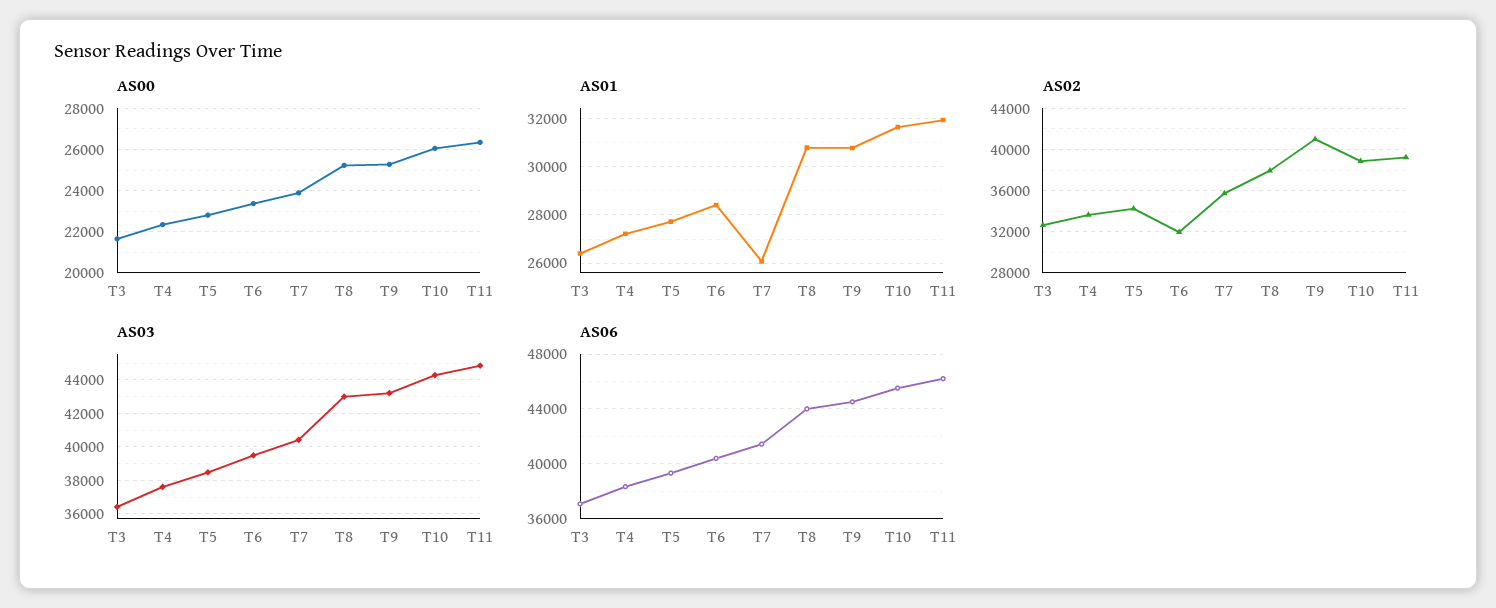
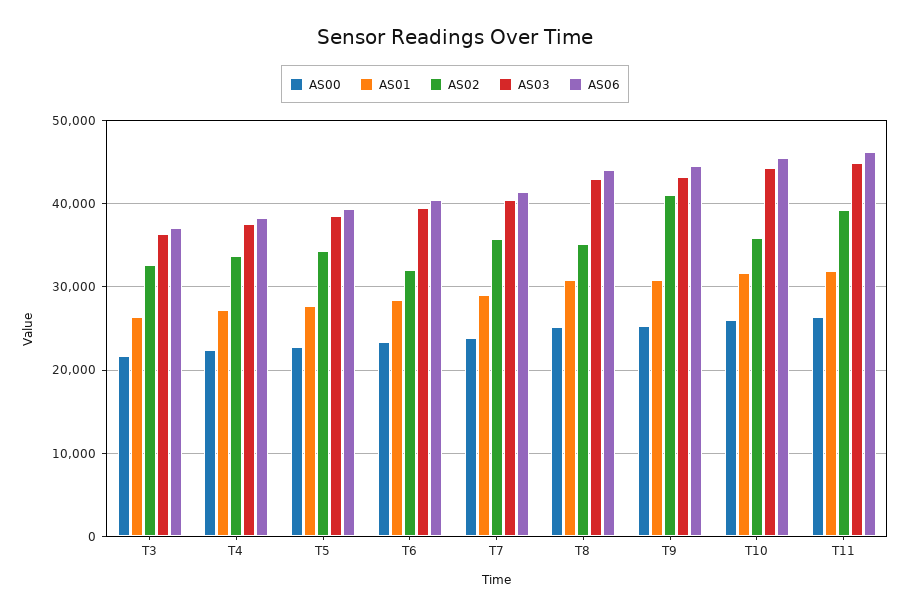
  {
    "AS00": {
      "T3": 21500,
      "T4": 22500,
      "T5": 23000,
      "T6": 23500,
      "T7": 24000,
      "T8": 25000,
      "T9": 25500,
      "T10": 26000,
      "T11": 26500
    },
    "AS01": {
      "T3": 26500,
      "T4": 27250,
      "T5": 27750,
      "T6": 28500,
-     "T7": 26000,
+     "T7": 29000,
      "T8": 30750,
      "T9": 30750,
      "T10": 31750,
      "T11": 32000
    },
    "AS02": {
      "T3": 33000,
      "T4": 34000,
      "T5": 34000,
      "T6": 32000,
      "T7": 36000,
-     "T8": 38000,
+     "T8": 35000,
      "T9": 41000,
-     "T10": 39000,
+     "T10": 36000,
      "T11": 39000
    },
    "AS03": {
      "T3": 36500,
      "T4": 37500,
      "T5": 38500,
      "T6": 39500,
      "T7": 40500,
      "T8": 43000,
      "T9": 43000,
      "T10": 44500,
      "T11": 45000
    },
    "AS06": {
      "T3": 37000,
      "T4": 38500,
      "T5": 39500,
      "T6": 40500,
      "T7": 41500,
      "T8": 44000,
      "T9": 44500,
      "T10": 45500,
      "T11": 46000
    }
  }

